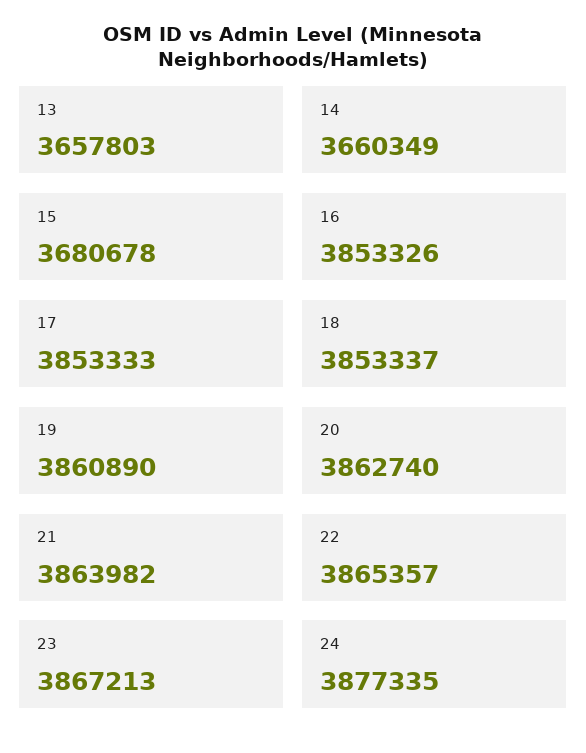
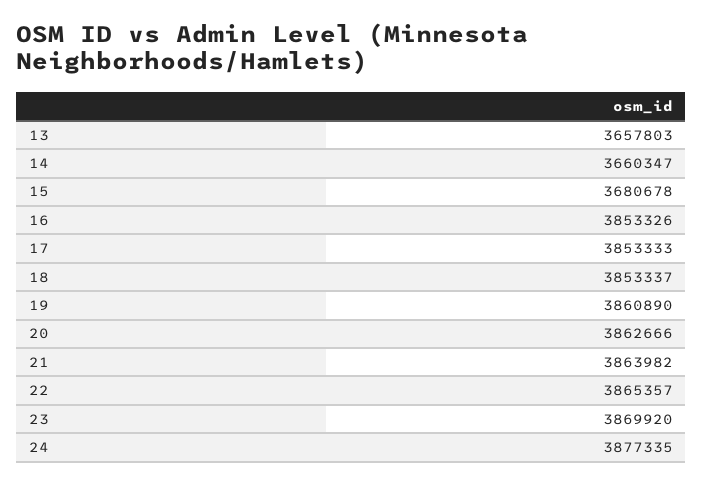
  {
    "13": 3657803,
-   "14": 3660349,
+   "14": 3660347,
    "15": 3680678,
    "16": 3853326,
    "17": 3853333,
    "18": 3853337,
    "19": 3860890,
-   "20": 3862740,
+   "20": 3862666,
    "21": 3863982,
    "22": 3865357,
-   "23": 3867213,
+   "23": 3869920,
    "24": 3877335
  }

